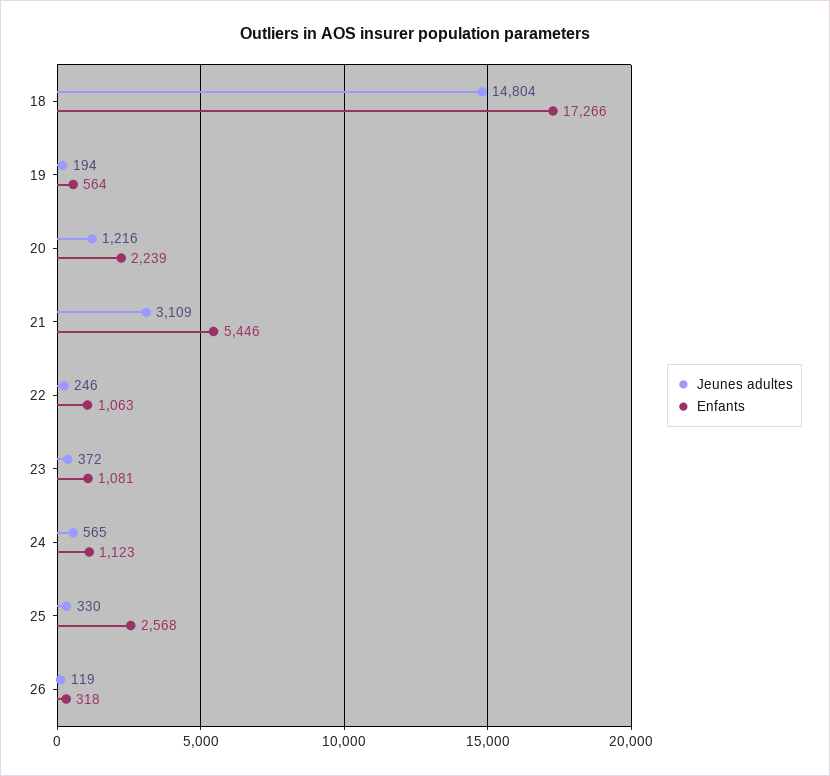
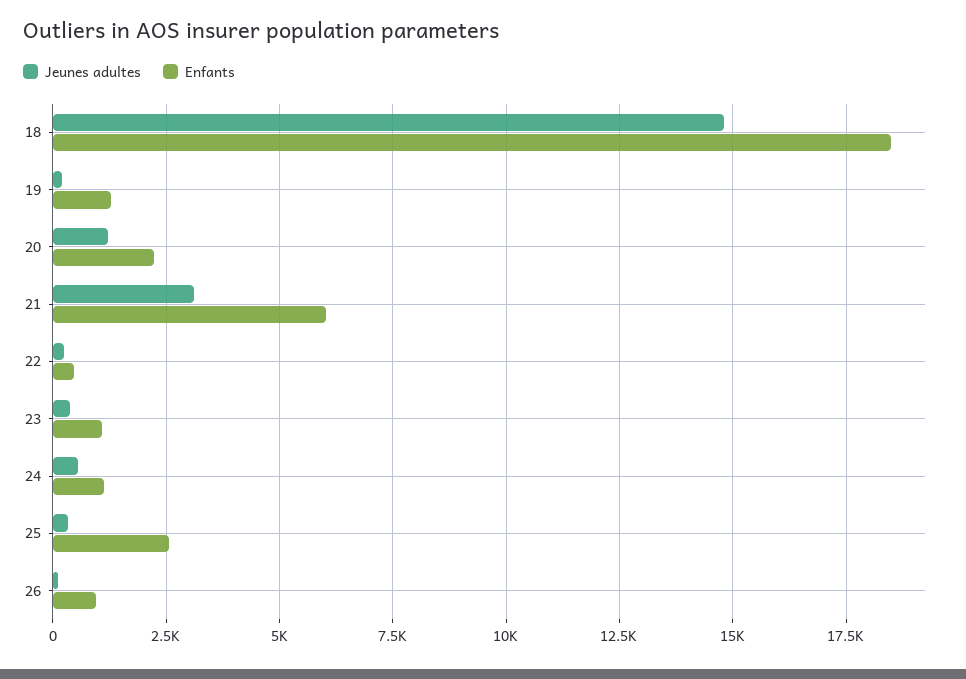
  {
    "Jeunes adultes": {
      "18": 14804,
      "19": 194,
      "20": 1216,
      "21": 3109,
      "22": 246,
      "23": 372,
      "24": 565,
      "25": 330,
      "26": 119
    },
    "Enfants": {
-     "18": 17266,
+     "18": 18500,
-     "19": 564,
+     "19": 1250,
      "20": 2239,
-     "21": 5446,
+     "21": 6000,
-     "22": 1063,
+     "22": 500,
      "23": 1081,
      "24": 1123,
      "25": 2568,
-     "26": 318
+     "26": 1000
    }
  }

